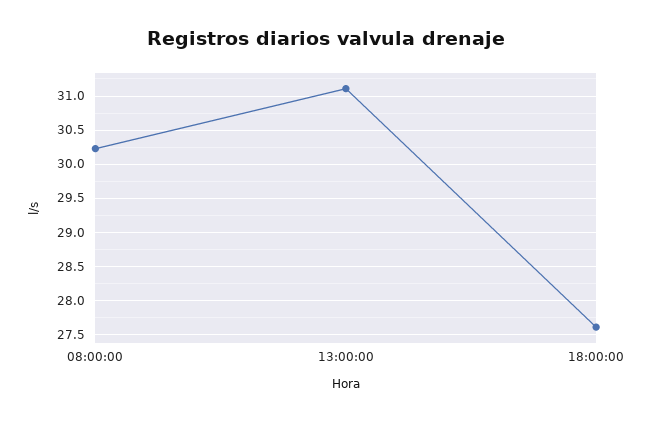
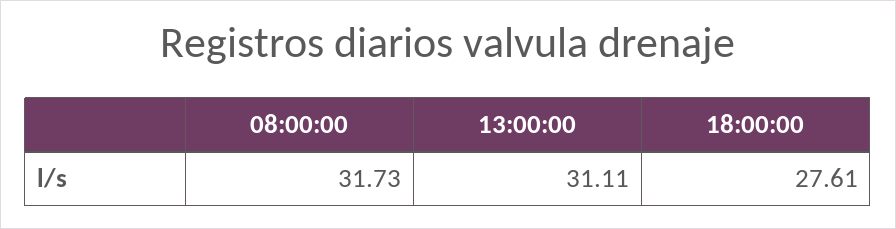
  {
-   "08:00:00": 30.2,
+   "08:00:00": 31.73,
    "13:00:00": 31.11,
    "18:00:00": 27.61
  }

